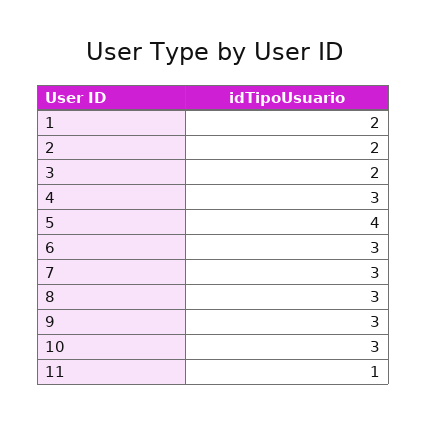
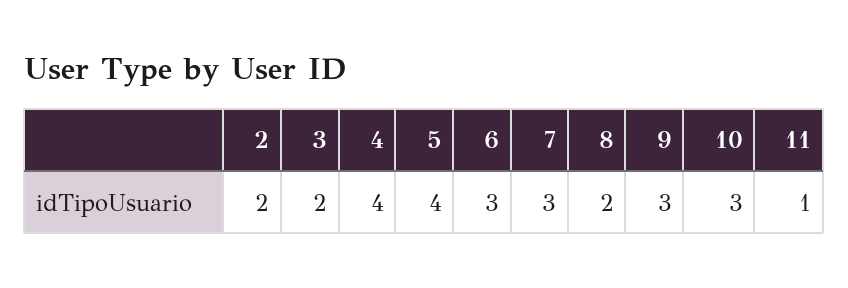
  {
-   "1": 2,
    "2": 2,
    "3": 2,
-   "4": 3,
+   "4": 4,
    "5": 4,
    "6": 3,
    "7": 3,
-   "8": 3,
+   "8": 2,
    "9": 3,
    "10": 3,
    "11": 1
  }

